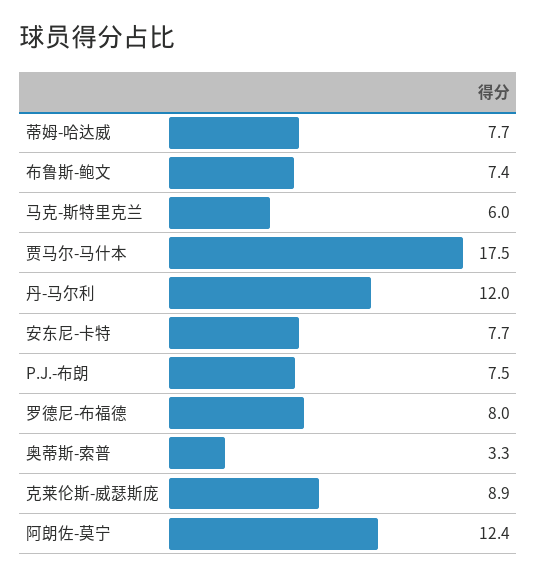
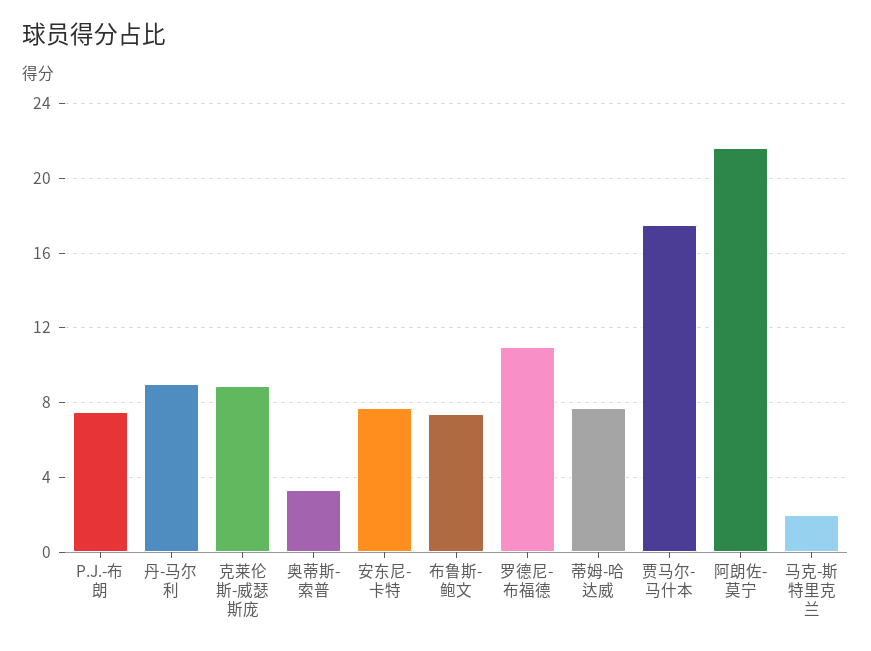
  {
    "蒂姆-哈达威": 7.7,
    "布鲁斯-鲍文": 7.4,
-   "马克-斯特里克兰": 6,
+   "马克-斯特里克兰": 2,
    "贾马尔-马什本": 17.5,
-   "丹-马尔利": 12,
+   "丹-马尔利": 9,
    "安东尼-卡特": 7.7,
    "P.J.-布朗": 7.5,
-   "罗德尼-布福德": 8,
+   "罗德尼-布福德": 11,
    "奥蒂斯-索普": 3.3,
    "克莱伦斯-威瑟斯庞": 8.9,
-   "阿朗佐-莫宁": 12.4
+   "阿朗佐-莫宁": 21.5
  }

